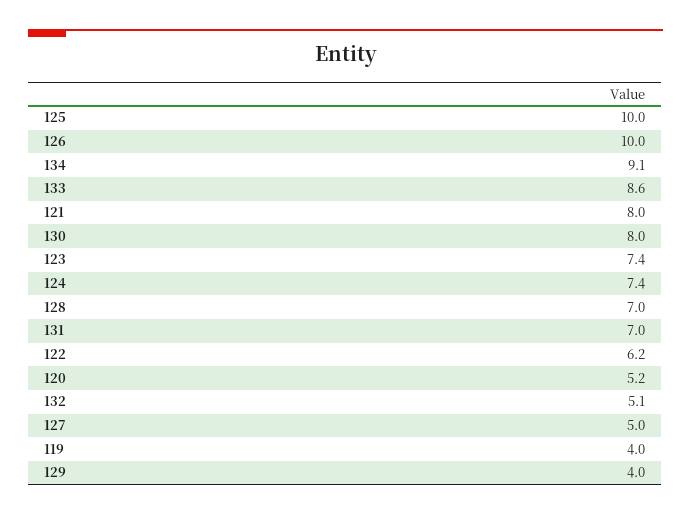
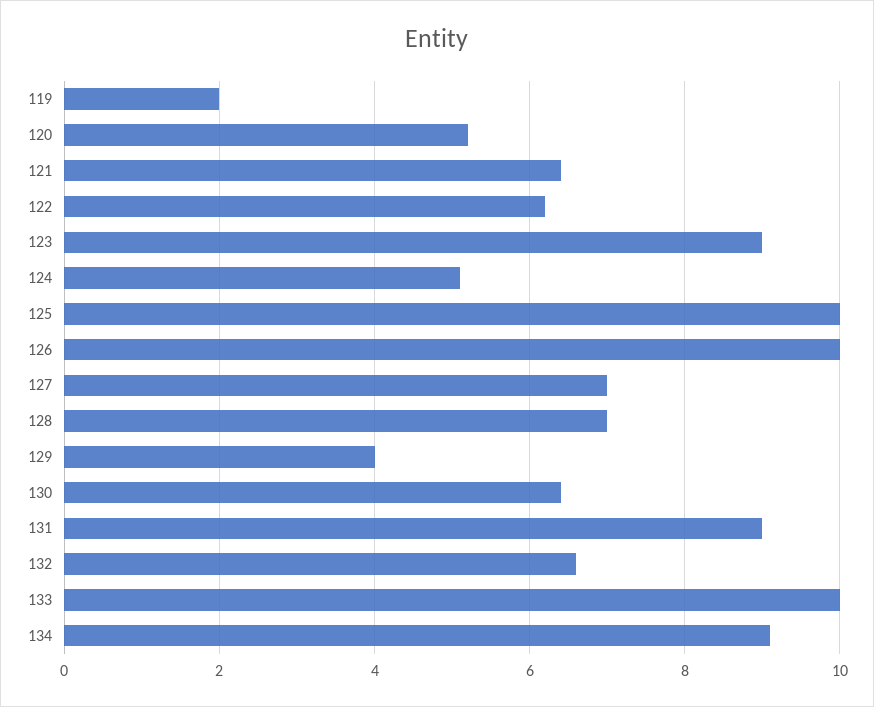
  {
    "125": 10,
    "126": 10,
    "134": 9.1,
-   "133": 8.6,
+   "133": 10,
-   "121": 8,
+   "121": 6.5,
-   "130": 8,
+   "130": 6.5,
-   "123": 7.4,
+   "123": 9,
-   "124": 7.4,
+   "124": 5,
    "128": 7,
-   "131": 7,
+   "131": 9,
    "122": 6.2,
    "120": 5.2,
-   "132": 5.1,
+   "132": 6.5,
-   "127": 5,
+   "127": 7,
-   "119": 4,
+   "119": 2,
    "129": 4
  }

